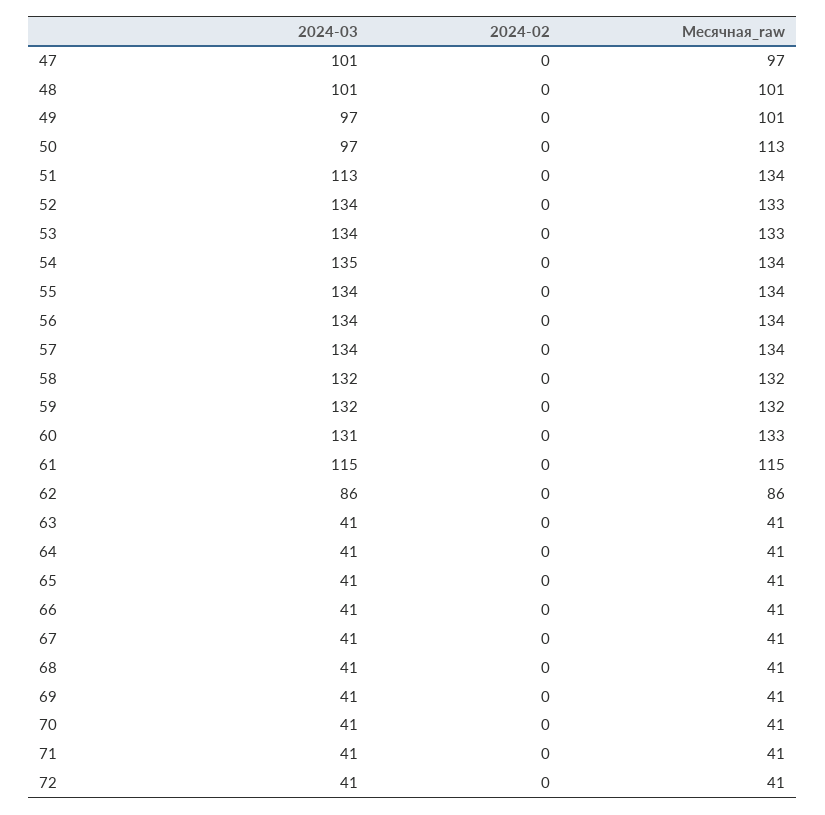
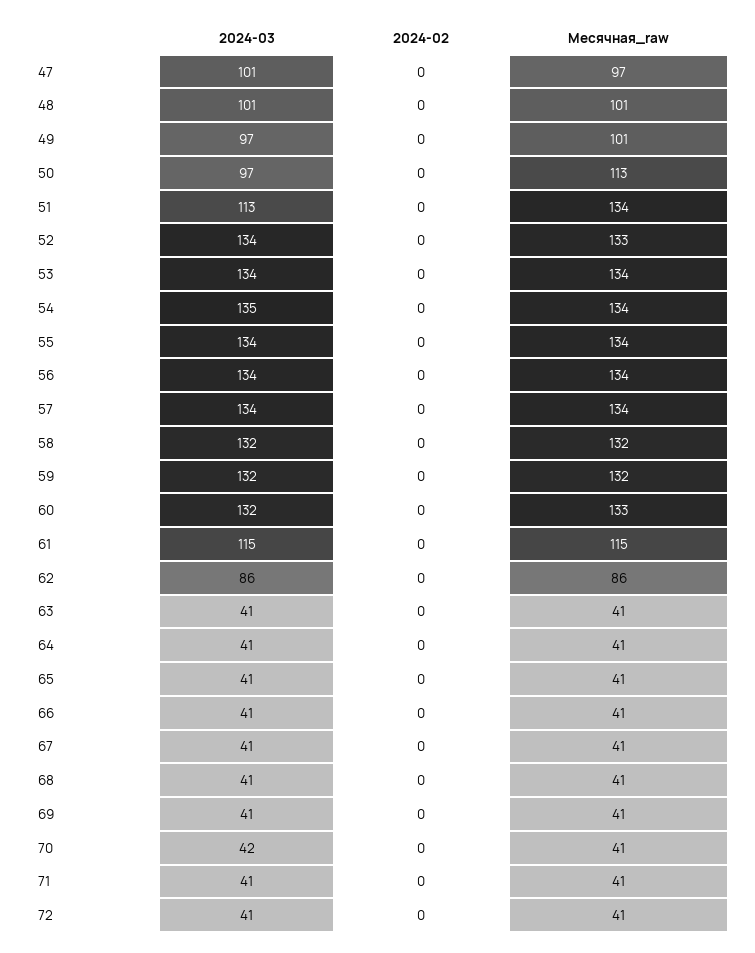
  {
    "2024-03": {
      "47": 101,
      "48": 101,
      "49": 97,
      "50": 97,
      "51": 113,
      "52": 134,
      "53": 134,
      "54": 135,
      "55": 134,
      "56": 134,
      "57": 134,
      "58": 132,
      "59": 132,
-     "60": 131,
+     "60": 132,
      "61": 115,
      "62": 86,
      "63": 41,
      "64": 41,
      "65": 41,
      "66": 41,
      "67": 41,
      "68": 41,
      "69": 41,
-     "70": 41,
+     "70": 42,
      "71": 41,
      "72": 41
    },
    "2024-02": {
      "47": 0,
      "48": 0,
      "49": 0,
      "50": 0,
      "51": 0,
      "52": 0,
      "53": 0,
      "54": 0,
      "55": 0,
      "56": 0,
      "57": 0,
      "58": 0,
      "59": 0,
      "60": 0,
      "61": 0,
      "62": 0,
      "63": 0,
      "64": 0,
      "65": 0,
      "66": 0,
      "67": 0,
      "68": 0,
      "69": 0,
      "70": 0,
      "71": 0,
      "72": 0
    },
    "Месячная_raw": {
      "47": 97,
      "48": 101,
      "49": 101,
      "50": 113,
      "51": 134,
      "52": 133,
-     "53": 133,
+     "53": 134,
      "54": 134,
      "55": 134,
      "56": 134,
      "57": 134,
      "58": 132,
      "59": 132,
      "60": 133,
      "61": 115,
      "62": 86,
      "63": 41,
      "64": 41,
      "65": 41,
      "66": 41,
      "67": 41,
      "68": 41,
      "69": 41,
      "70": 41,
      "71": 41,
      "72": 41
    }
  }

